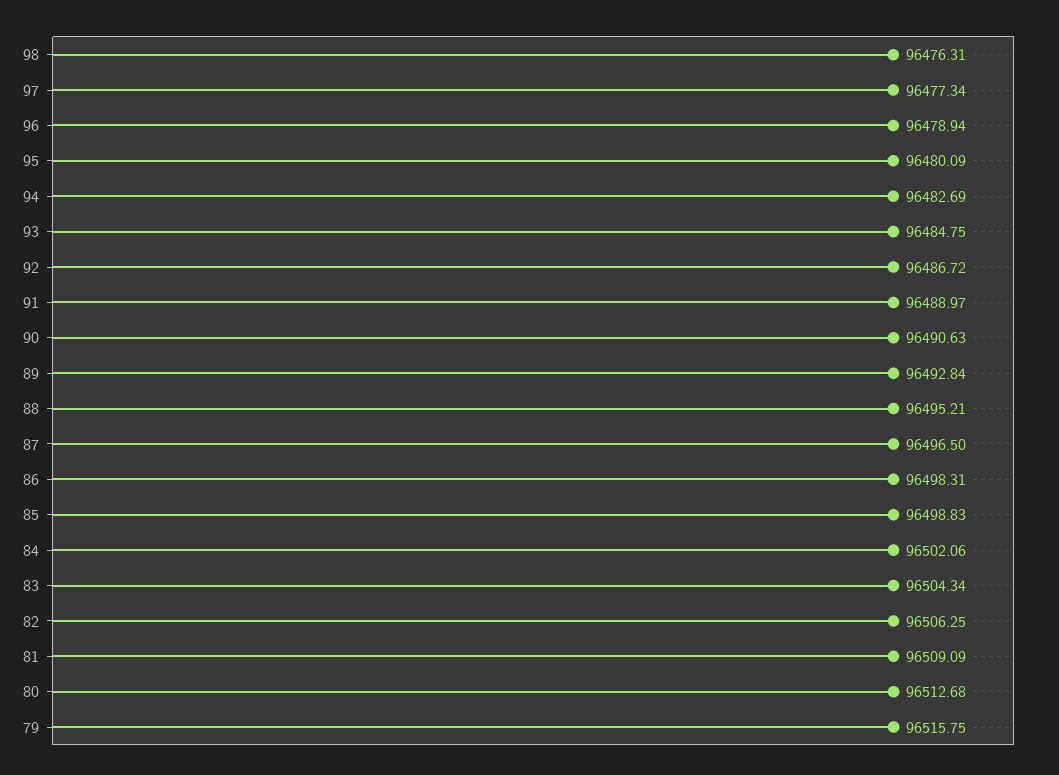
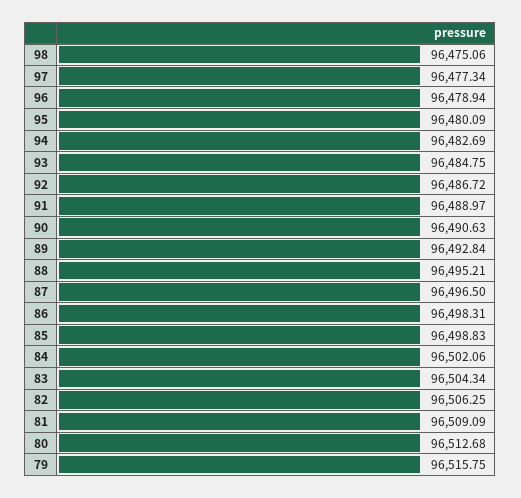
  {
-   "98": 96476.31,
+   "98": 96475.06,
    "97": 96477.34,
    "96": 96478.94,
    "95": 96480.09,
    "94": 96482.69,
    "93": 96484.75,
    "92": 96486.72,
    "91": 96488.97,
    "90": 96490.63,
    "89": 96492.84,
    "88": 96495.21,
    "87": 96496.5,
    "86": 96498.31,
    "85": 96498.83,
    "84": 96502.06,
    "83": 96504.34,
    "82": 96506.25,
    "81": 96509.09,
    "80": 96512.68,
    "79": 96515.75
  }

